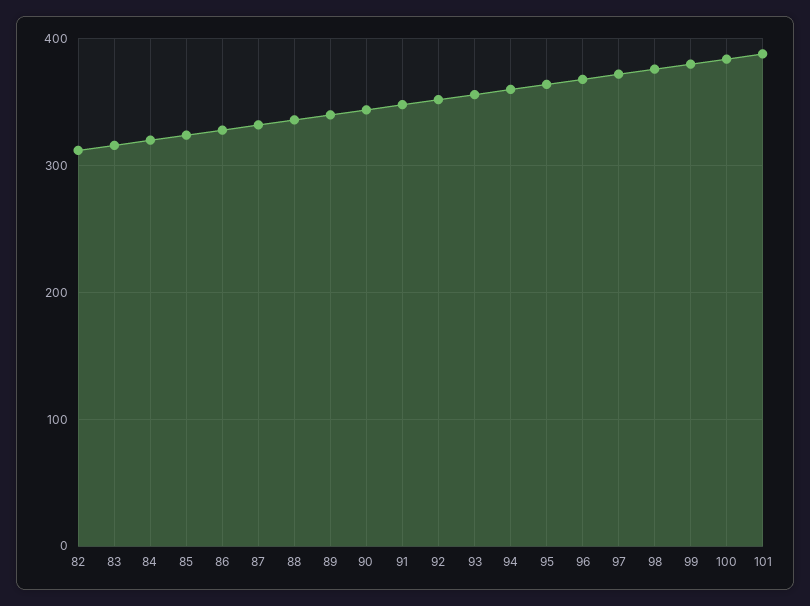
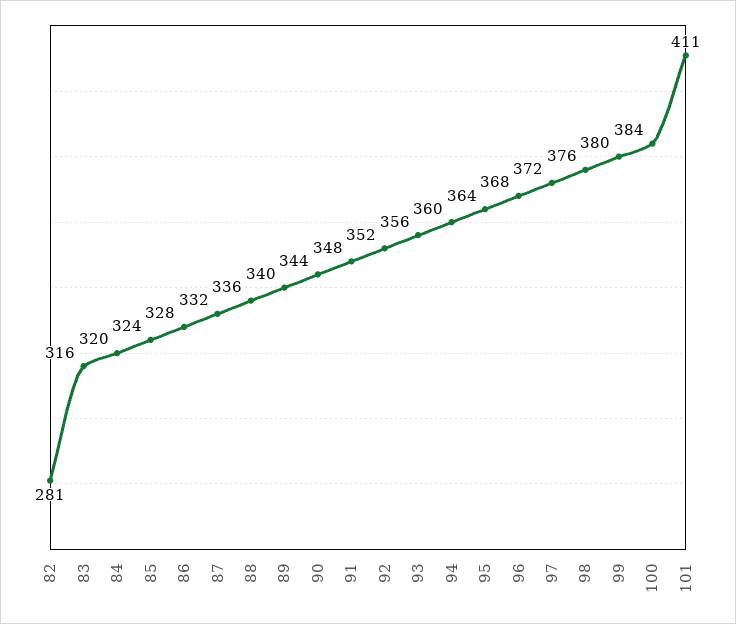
  {
-   "82": 310,
+   "82": 281,
    "83": 316,
    "84": 320,
    "85": 324,
    "86": 328,
    "87": 332,
    "88": 336,
    "89": 340,
    "90": 344,
    "91": 348,
    "92": 352,
    "93": 356,
    "94": 360,
    "95": 364,
    "96": 368,
    "97": 372,
    "98": 376,
    "99": 380,
    "100": 384,
-   "101": 390
+   "101": 411
  }

